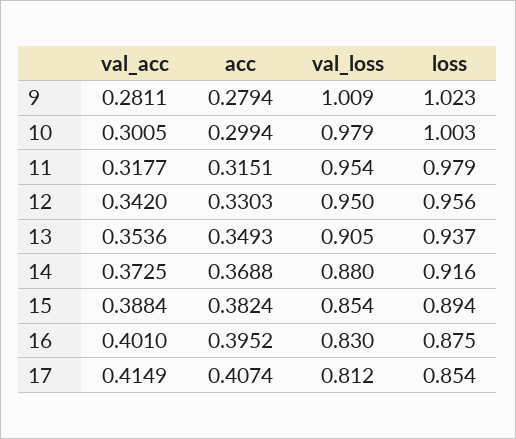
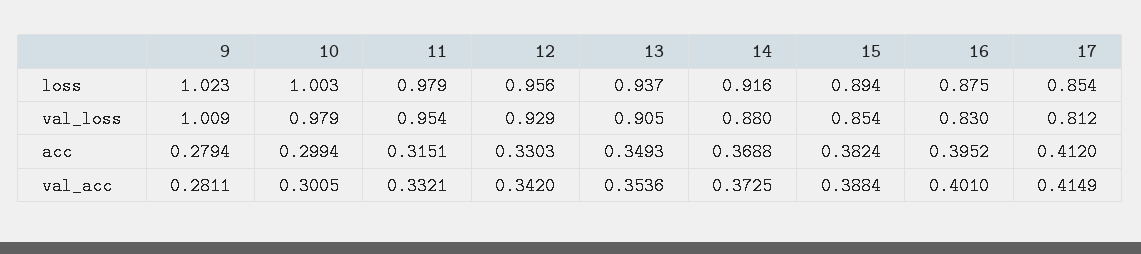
  {
    "val_acc": {
      "9": 0.2811,
      "10": 0.3005,
-     "11": 0.3177,
+     "11": 0.3321,
      "12": 0.342,
      "13": 0.3536,
      "14": 0.3725,
      "15": 0.3884,
      "16": 0.401,
      "17": 0.4149
    },
    "acc": {
      "9": 0.2794,
      "10": 0.2994,
      "11": 0.3151,
      "12": 0.3303,
      "13": 0.3493,
      "14": 0.3688,
      "15": 0.3824,
      "16": 0.3952,
-     "17": 0.4074
+     "17": 0.412
    },
    "val_loss": {
      "9": 1.009,
      "10": 0.979,
      "11": 0.954,
-     "12": 0.95,
+     "12": 0.929,
      "13": 0.905,
      "14": 0.88,
      "15": 0.854,
      "16": 0.83,
      "17": 0.812
    },
    "loss": {
      "9": 1.023,
      "10": 1.003,
      "11": 0.979,
      "12": 0.956,
      "13": 0.937,
      "14": 0.916,
      "15": 0.894,
      "16": 0.875,
      "17": 0.854
    }
  }

